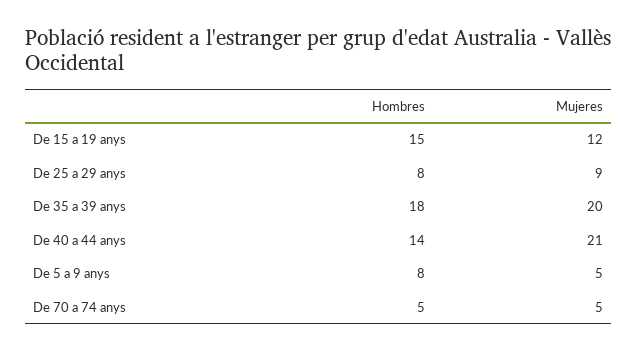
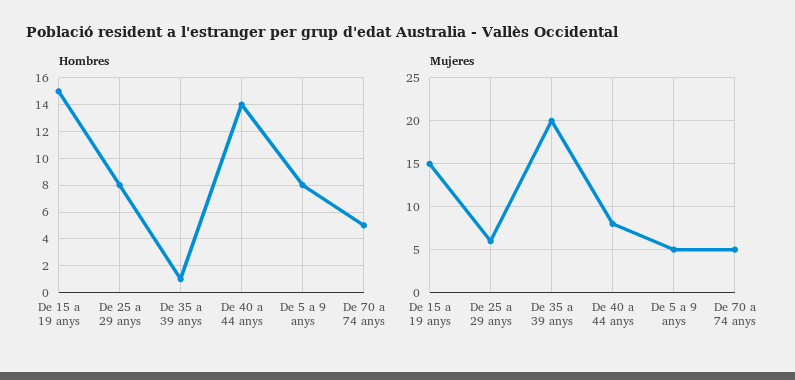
  {
    "Hombres": {
      "De 15 a 19 anys": 15,
      "De 25 a 29 anys": 8,
-     "De 35 a 39 anys": 18,
+     "De 35 a 39 anys": 1,
      "De 40 a 44 anys": 14,
      "De 5 a 9 anys": 8,
      "De 70 a 74 anys": 5
    },
    "Mujeres": {
-     "De 15 a 19 anys": 12,
+     "De 15 a 19 anys": 15,
-     "De 25 a 29 anys": 9,
+     "De 25 a 29 anys": 6,
      "De 35 a 39 anys": 20,
-     "De 40 a 44 anys": 21,
+     "De 40 a 44 anys": 8,
      "De 5 a 9 anys": 5,
      "De 70 a 74 anys": 5
    }
  }

